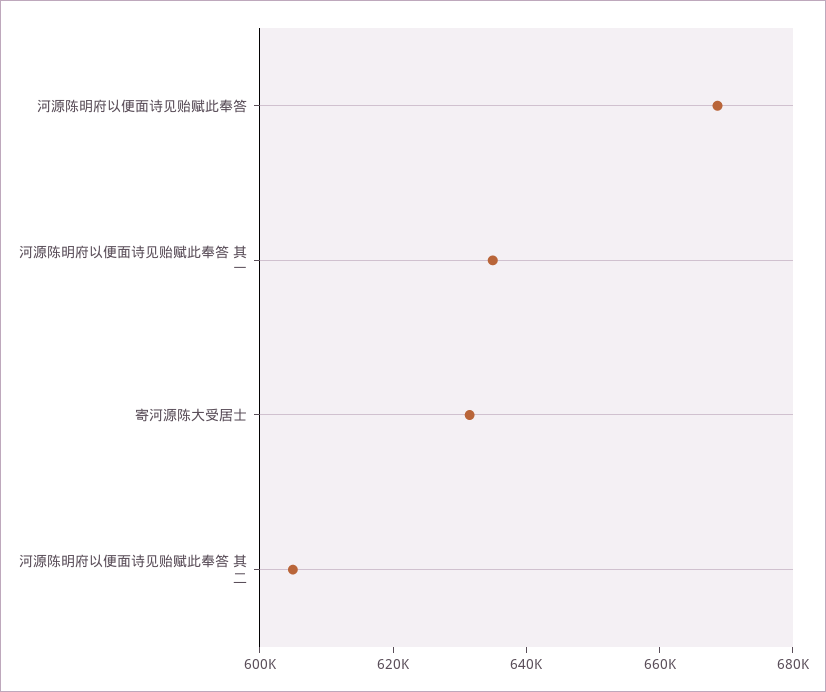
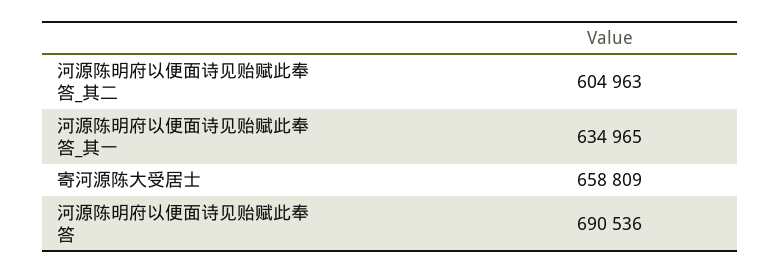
  {
-   "河源陈明府以便面诗见贻赋此奉答": 670000,
+   "河源陈明府以便面诗见贻赋此奉答": 690536,
    "河源陈明府以便面诗见贻赋此奉答 其一": 634965,
-   "寄河源陈大受居士": 630000,
+   "寄河源陈大受居士": 658809,
    "河源陈明府以便面诗见贻赋此奉答 其二": 604963
  }

